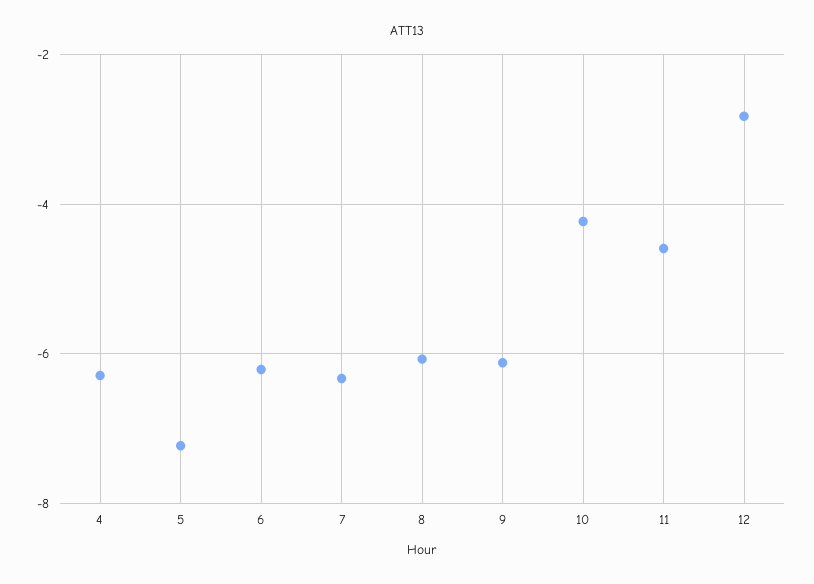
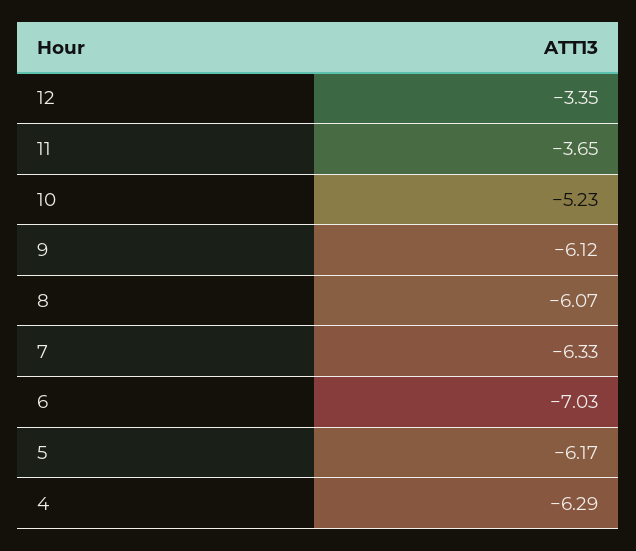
  {
    "4": -6.29,
-   "5": -7.2,
+   "5": -6.17,
-   "6": -6.2,
+   "6": -7.03,
    "7": -6.33,
    "8": -6.07,
    "9": -6.12,
-   "10": -4.2,
+   "10": -5.23,
-   "11": -4.6,
+   "11": -3.65,
-   "12": -2.8
+   "12": -3.35
  }

